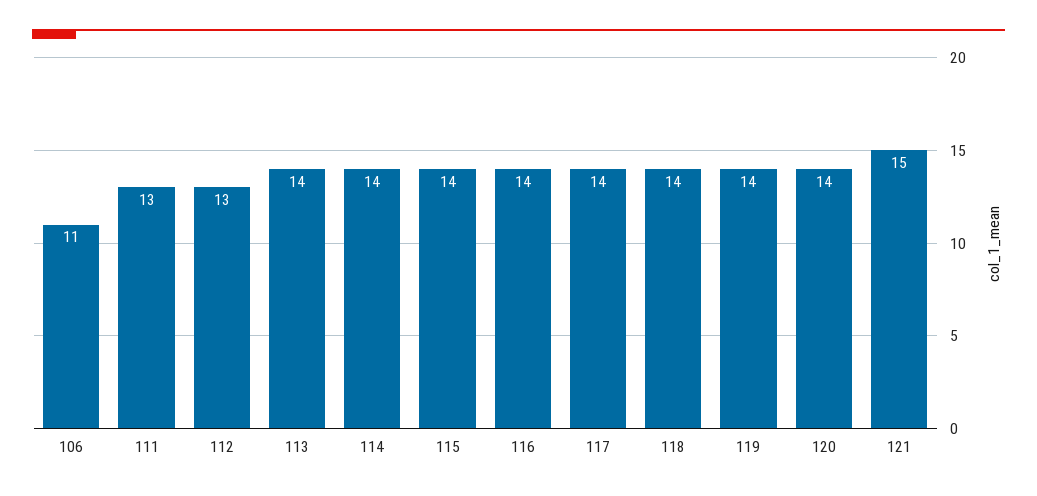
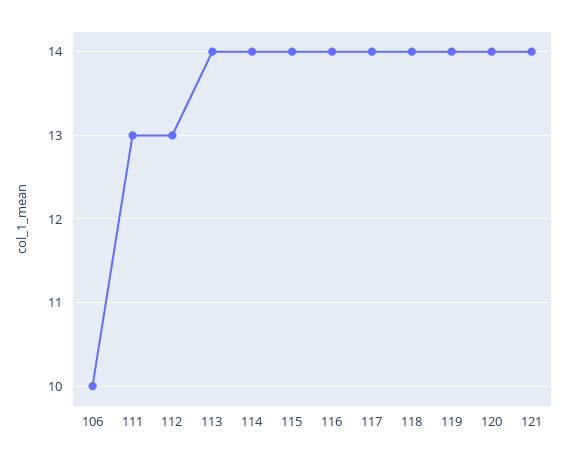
  {
-   "106": 11,
+   "106": 10,
    "111": 13,
    "112": 13,
    "113": 14,
    "114": 14,
    "115": 14,
    "116": 14,
    "117": 14,
    "118": 14,
    "119": 14,
    "120": 14,
-   "121": 15
+   "121": 14
  }

